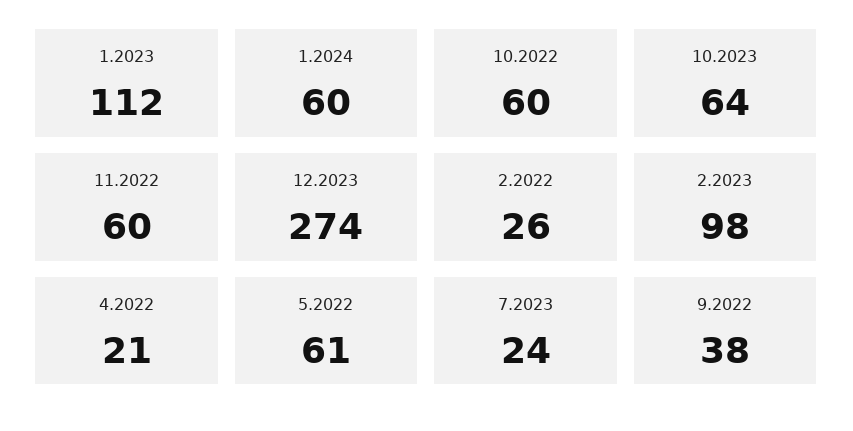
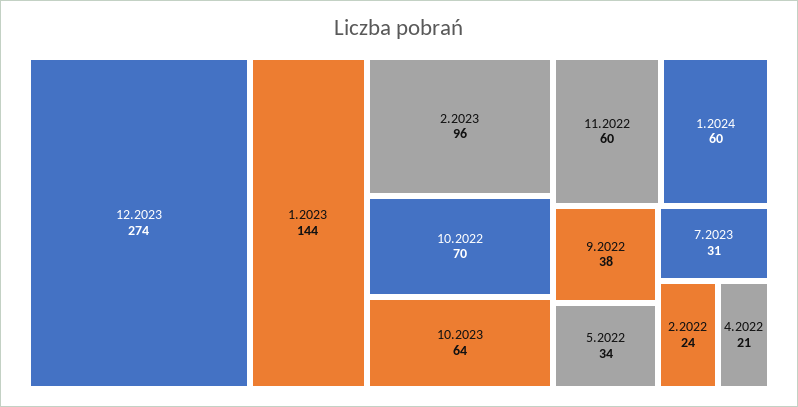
  {
-   "1.2023": 112,
+   "1.2023": 144,
    "1.2024": 60,
-   "10.2022": 60,
+   "10.2022": 70,
    "10.2023": 64,
    "11.2022": 60,
    "12.2023": 274,
-   "2.2022": 26,
+   "2.2022": 24,
-   "2.2023": 98,
+   "2.2023": 96,
    "4.2022": 21,
-   "5.2022": 61,
+   "5.2022": 34,
-   "7.2023": 24,
+   "7.2023": 31,
    "9.2022": 38
  }

